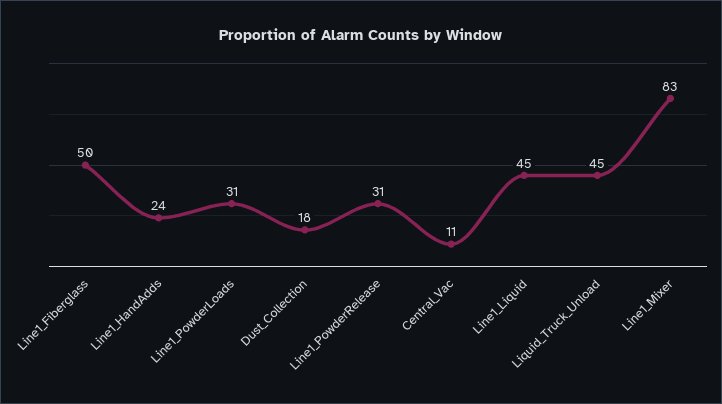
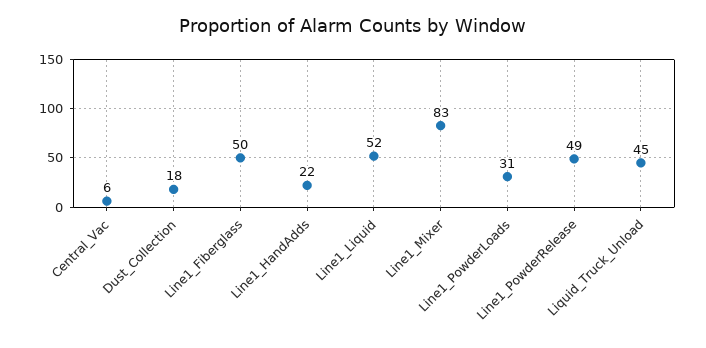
  {
    "Line1_Fiberglass": 50,
-   "Line1_HandAdds": 24,
+   "Line1_HandAdds": 22,
    "Line1_PowderLoads": 31,
    "Dust_Collection": 18,
-   "Line1_PowderRelease": 31,
+   "Line1_PowderRelease": 49,
-   "Central_Vac": 11,
+   "Central_Vac": 6,
-   "Line1_Liquid": 45,
+   "Line1_Liquid": 52,
    "Liquid_Truck_Unload": 45,
    "Line1_Mixer": 83
  }

